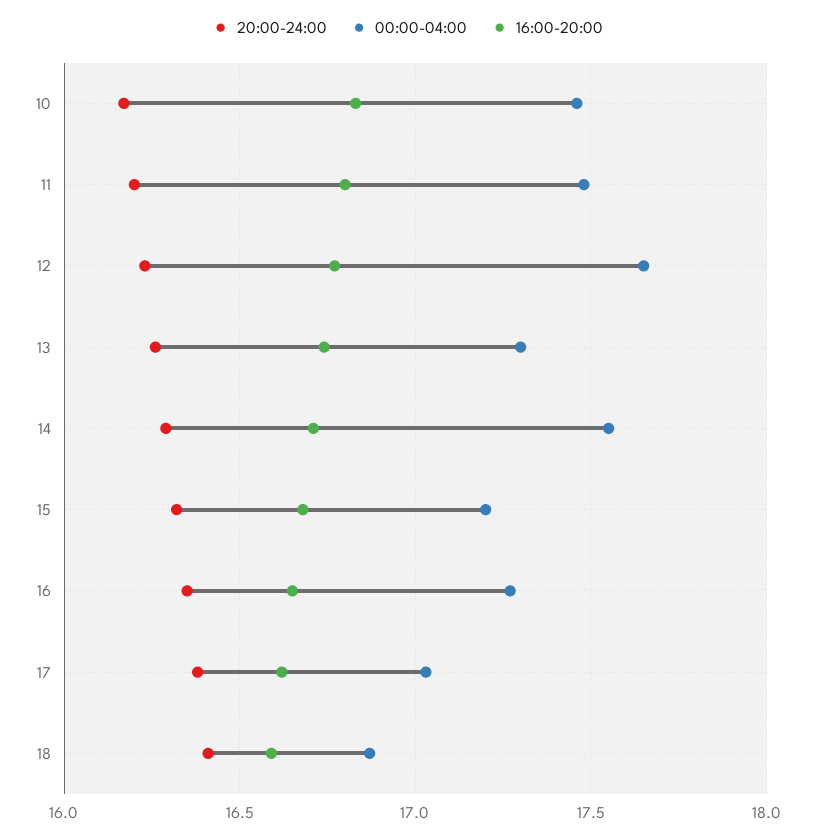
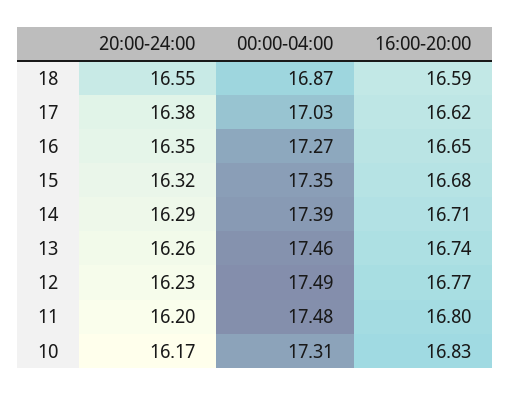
  {
    "20:00-24:00": {
      "10": 16.17,
      "11": 16.2,
      "12": 16.23,
      "13": 16.26,
      "14": 16.29,
      "15": 16.32,
      "16": 16.35,
      "17": 16.38,
-     "18": 16.4
+     "18": 16.55
    },
    "00:00-04:00": {
-     "10": 17.45,
+     "10": 17.31,
      "11": 17.48,
-     "12": 17.65,
+     "12": 17.49,
-     "13": 17.3,
+     "13": 17.46,
-     "14": 17.55,
+     "14": 17.39,
-     "15": 17.2,
+     "15": 17.35,
      "16": 17.27,
      "17": 17.03,
      "18": 16.87
    },
    "16:00-20:00": {
      "10": 16.83,
      "11": 16.8,
      "12": 16.77,
      "13": 16.74,
      "14": 16.71,
      "15": 16.68,
      "16": 16.65,
      "17": 16.62,
      "18": 16.59
    }
  }

